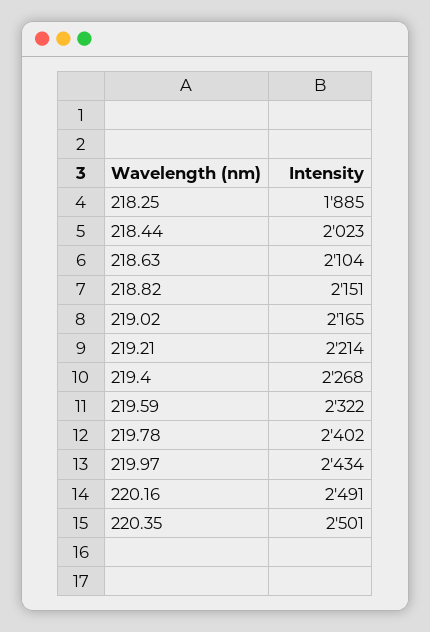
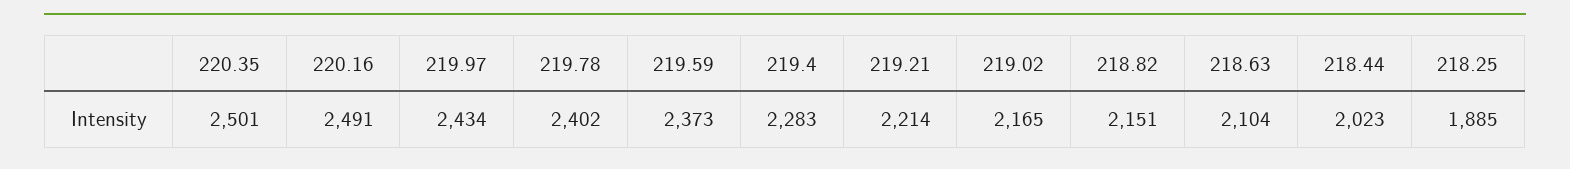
  {
    "218.25": 1885,
    "218.44": 2023,
    "218.63": 2104,
    "218.82": 2151,
    "219.02": 2165,
    "219.21": 2214,
-   "219.4": 2268,
+   "219.4": 2283,
-   "219.59": 2322,
+   "219.59": 2373,
    "219.78": 2402,
    "219.97": 2434,
    "220.16": 2491,
    "220.35": 2501
  }

